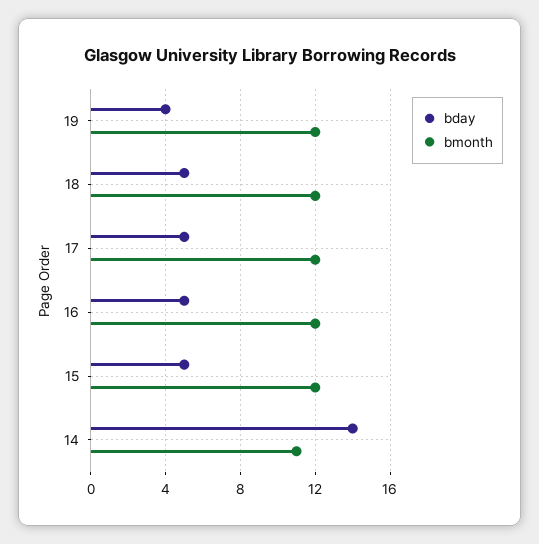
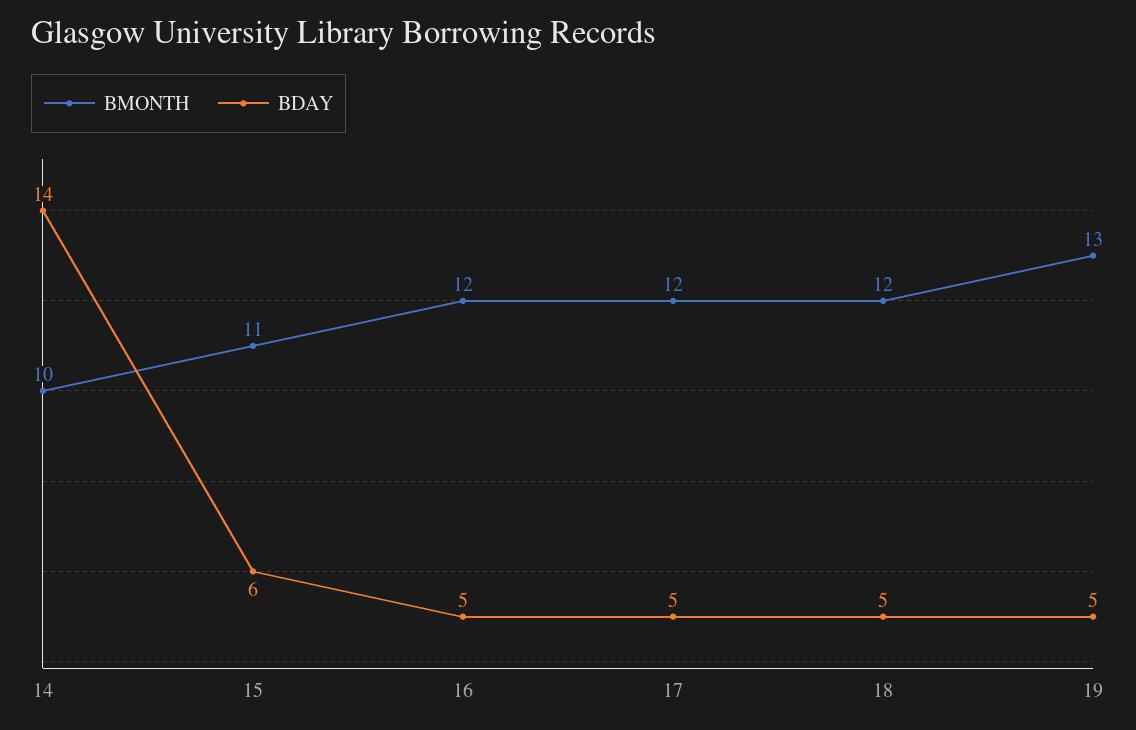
  {
    "bday": {
-     "19": 4,
+     "19": 5,
      "18": 5,
      "17": 5,
      "16": 5,
-     "15": 5,
+     "15": 6,
      "14": 14
    },
    "bmonth": {
-     "19": 12,
+     "19": 13,
      "18": 12,
      "17": 12,
      "16": 12,
-     "15": 12,
+     "15": 11,
-     "14": 11
+     "14": 10
    }
  }

